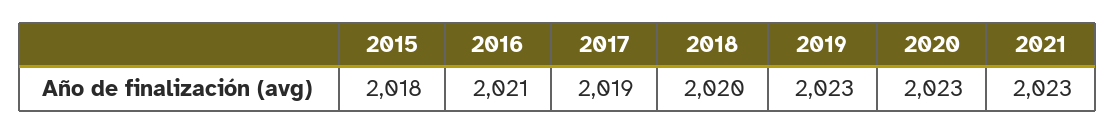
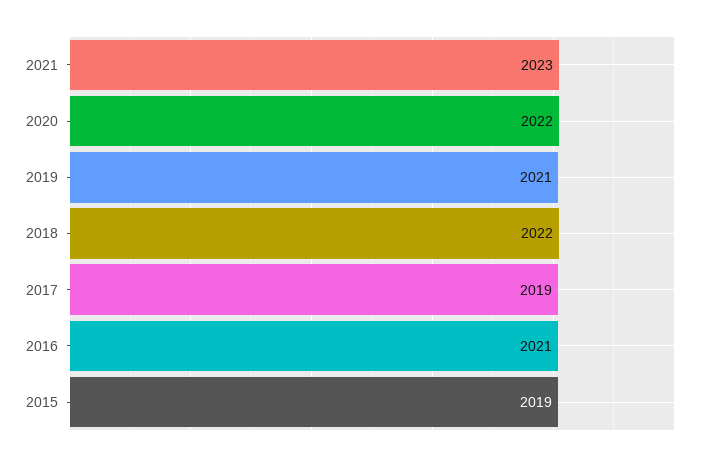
  {
-   "2015": 2018,
+   "2015": 2019,
    "2016": 2021,
    "2017": 2019,
-   "2018": 2020,
+   "2018": 2022,
-   "2019": 2023,
+   "2019": 2021,
-   "2020": 2023,
+   "2020": 2022,
    "2021": 2023
  }

